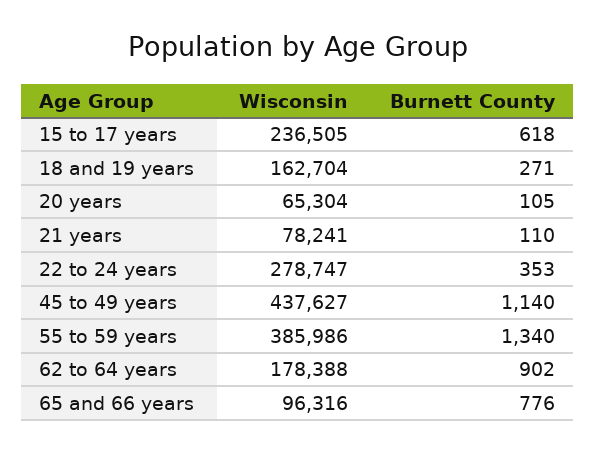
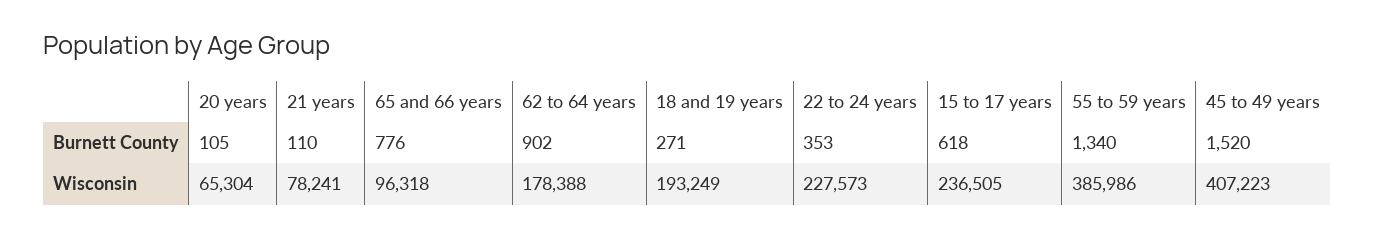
  {
    "Wisconsin": {
      "15 to 17 years": 236505,
-     "18 and 19 years": 162704,
+     "18 and 19 years": 193249,
      "20 years": 65304,
      "21 years": 78241,
-     "22 to 24 years": 278747,
+     "22 to 24 years": 227573,
-     "45 to 49 years": 437627,
+     "45 to 49 years": 407223,
      "55 to 59 years": 385986,
      "62 to 64 years": 178388,
-     "65 and 66 years": 96316
+     "65 and 66 years": 96318
    },
    "Burnett County": {
      "15 to 17 years": 618,
      "18 and 19 years": 271,
      "20 years": 105,
      "21 years": 110,
      "22 to 24 years": 353,
-     "45 to 49 years": 1140,
+     "45 to 49 years": 1520,
      "55 to 59 years": 1340,
      "62 to 64 years": 902,
      "65 and 66 years": 776
    }
  }

